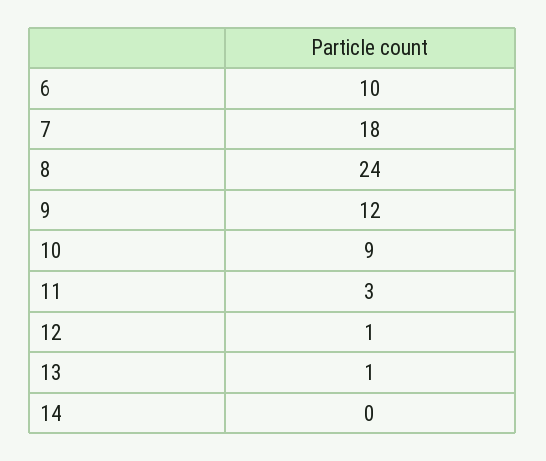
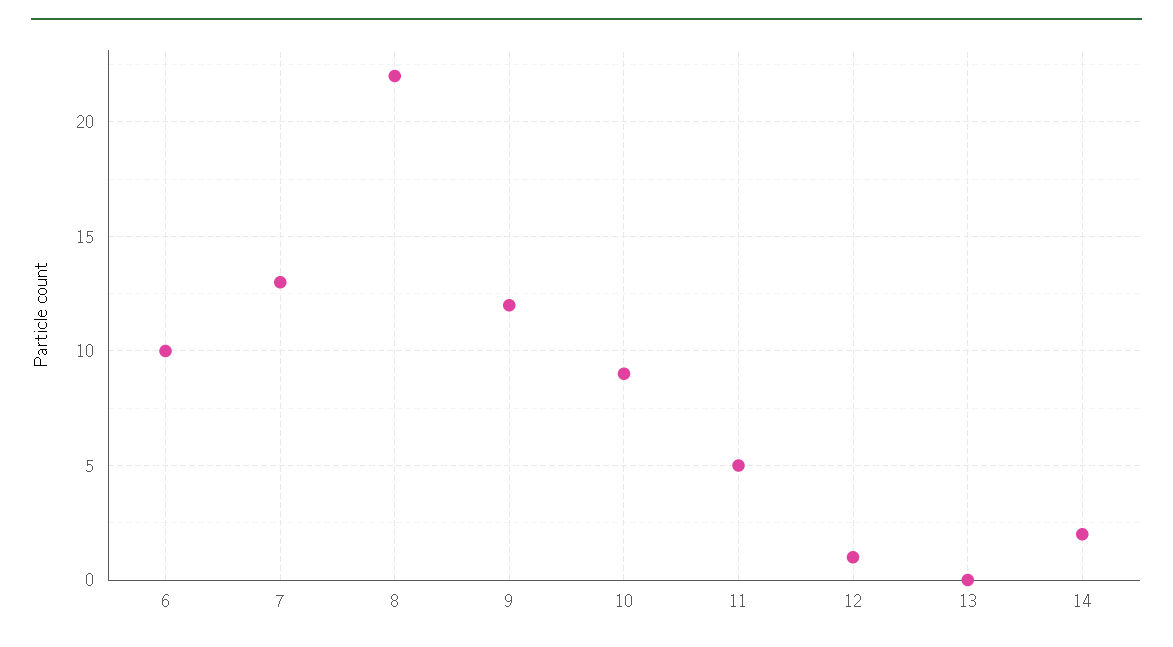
  {
    "6": 10,
-   "7": 18,
+   "7": 13,
-   "8": 24,
+   "8": 22,
    "9": 12,
    "10": 9,
-   "11": 3,
+   "11": 5,
    "12": 1,
-   "13": 1,
+   "13": 0,
-   "14": 0
+   "14": 2
  }

